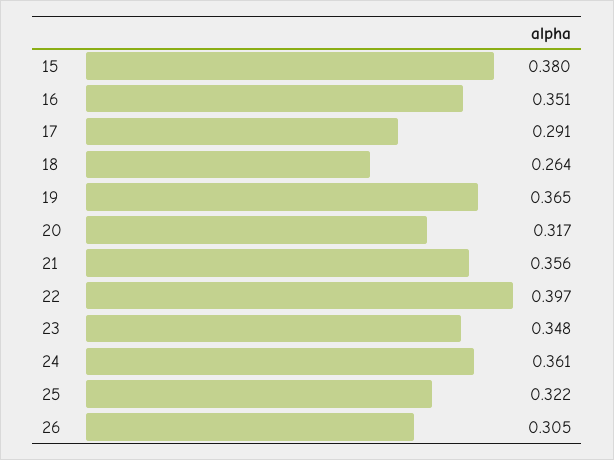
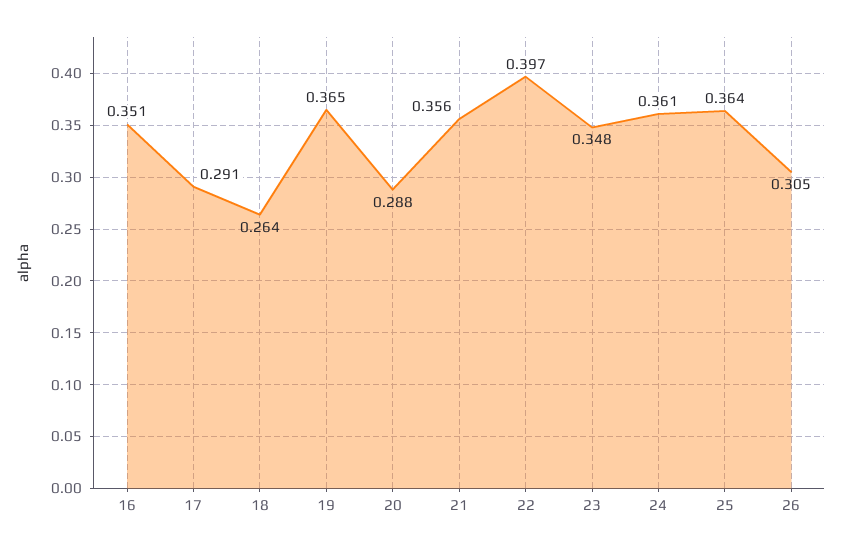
  {
-   "15": 0.38,
    "16": 0.351,
    "17": 0.291,
    "18": 0.264,
    "19": 0.365,
-   "20": 0.317,
+   "20": 0.288,
    "21": 0.356,
    "22": 0.397,
    "23": 0.348,
    "24": 0.361,
-   "25": 0.322,
+   "25": 0.364,
    "26": 0.305
  }

